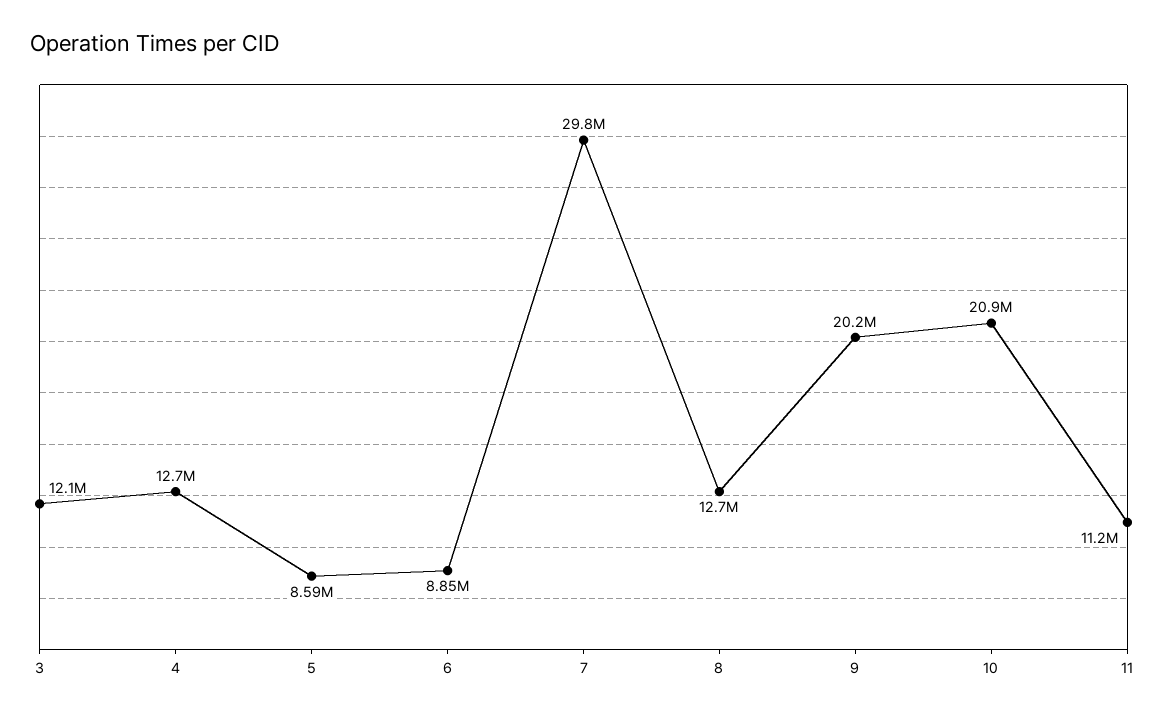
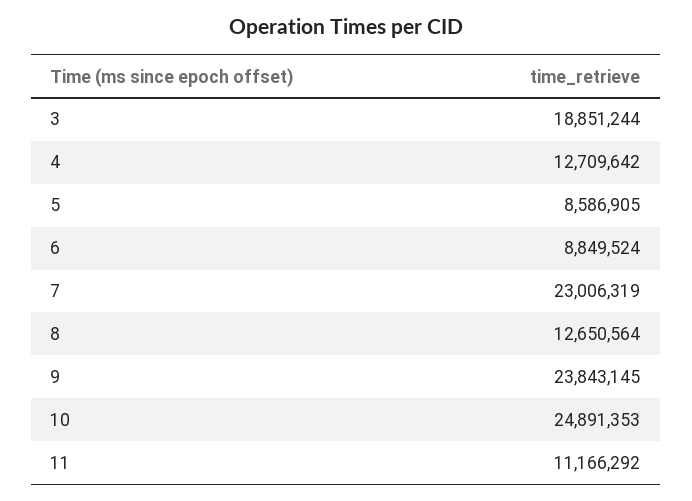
  {
-   "3": 12100000,
+   "3": 18851244,
    "4": 12709642,
    "5": 8586905,
    "6": 8849524,
-   "7": 29800000,
+   "7": 23006319,
    "8": 12650564,
-   "9": 20200000,
+   "9": 23843145,
-   "10": 20900000,
+   "10": 24891353,
    "11": 11166292
  }

